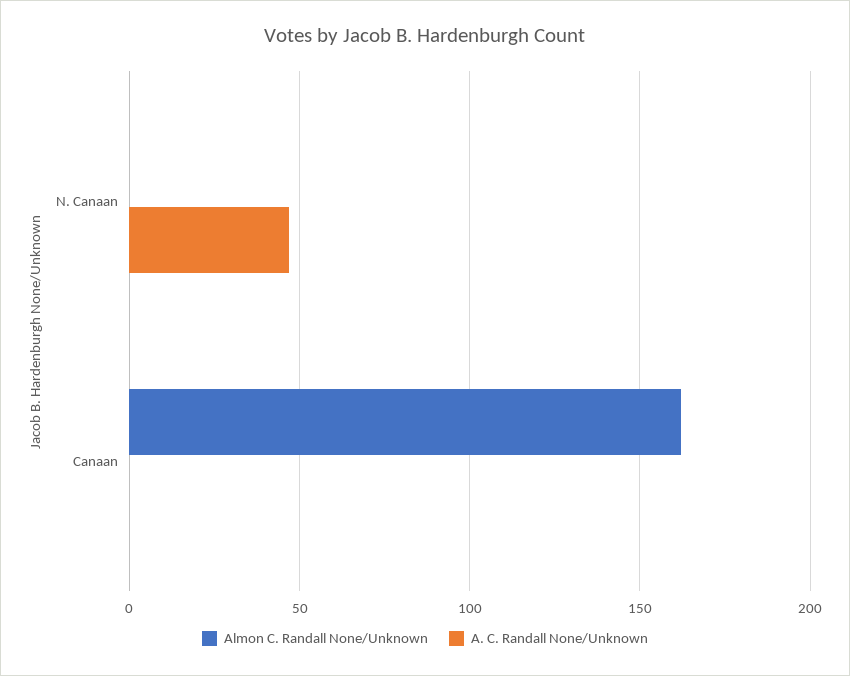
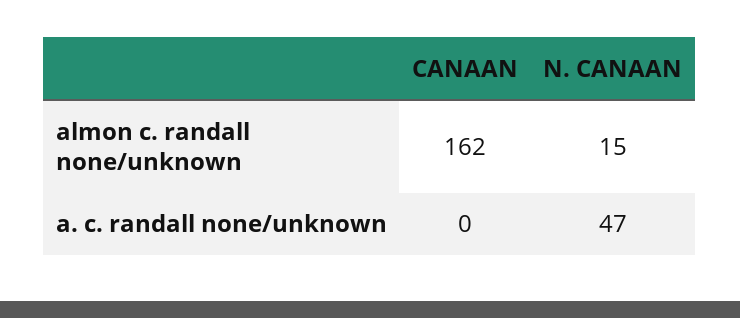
  {
    "Almon C. Randall None/Unknown": {
-     "N. Canaan": 0,
+     "N. Canaan": 15,
      "Canaan": 162
    },
    "A. C. Randall None/Unknown": {
      "N. Canaan": 47,
      "Canaan": 0
    }
  }

